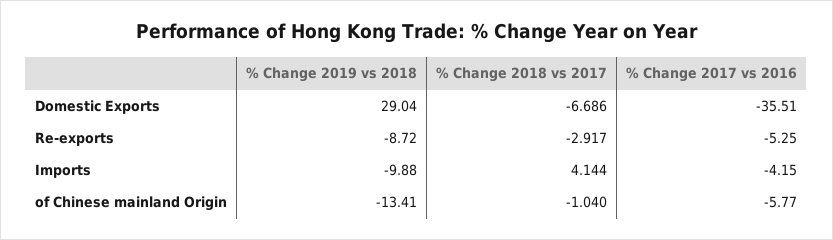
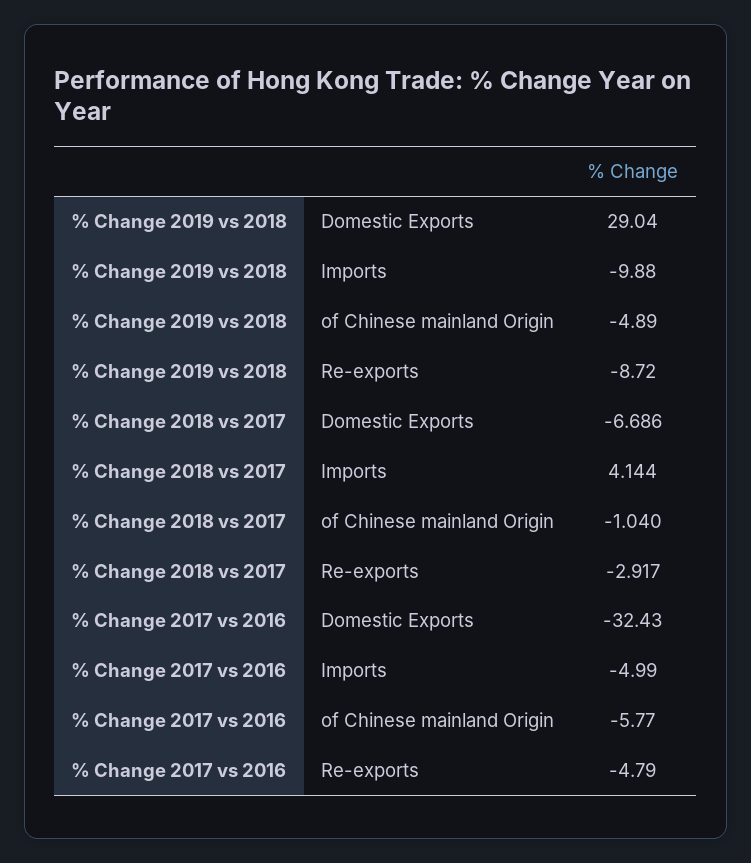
  {
    "% Change 2019 vs 2018": {
      "Domestic Exports": 29.04,
      "Re-exports": -8.72,
      "Imports": -9.88,
-     "of Chinese mainland Origin": -13.41
+     "of Chinese mainland Origin": -4.89
    },
    "% Change 2018 vs 2017": {
      "Domestic Exports": -6.686,
      "Re-exports": -2.917,
      "Imports": 4.144,
      "of Chinese mainland Origin": -1.04
    },
    "% Change 2017 vs 2016": {
-     "Domestic Exports": -35.51,
+     "Domestic Exports": -32.43,
-     "Re-exports": -5.25,
+     "Re-exports": -4.79,
-     "Imports": -4.15,
+     "Imports": -4.99,
      "of Chinese mainland Origin": -5.77
    }
  }

